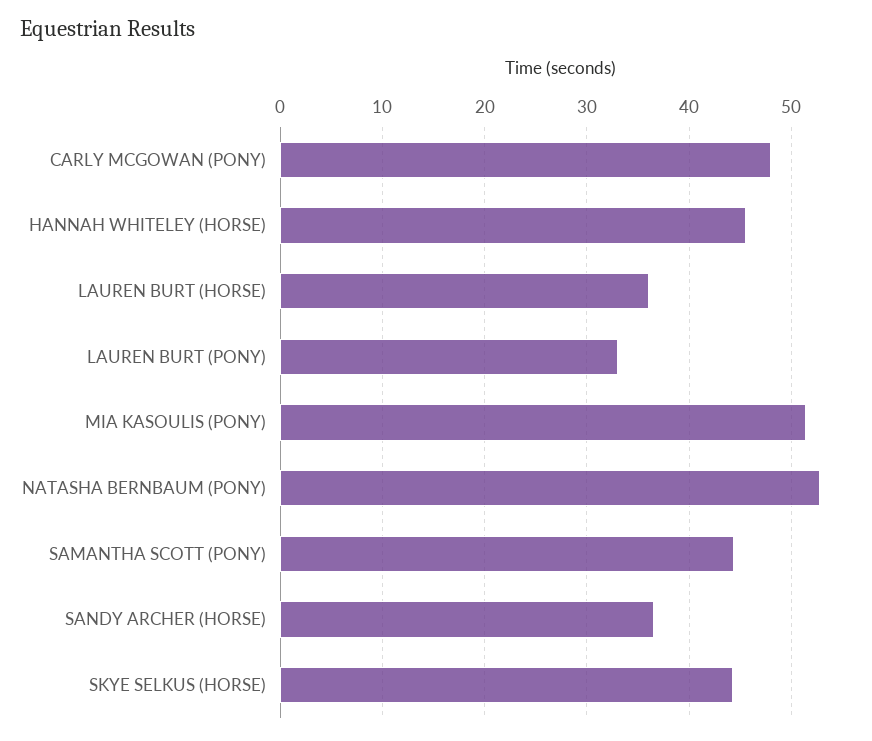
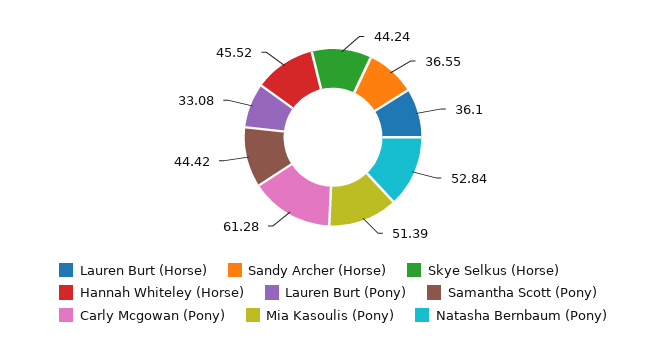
  {
-   "CARLY MCGOWAN (PONY)": 48,
+   "CARLY MCGOWAN (PONY)": 61.28,
    "HANNAH WHITELEY (HORSE)": 45.52,
    "LAUREN BURT (HORSE)": 36.1,
    "LAUREN BURT (PONY)": 33.08,
    "MIA KASOULIS (PONY)": 51.39,
    "NATASHA BERNBAUM (PONY)": 52.84,
    "SAMANTHA SCOTT (PONY)": 44.42,
    "SANDY ARCHER (HORSE)": 36.55,
    "SKYE SELKUS (HORSE)": 44.24
  }

